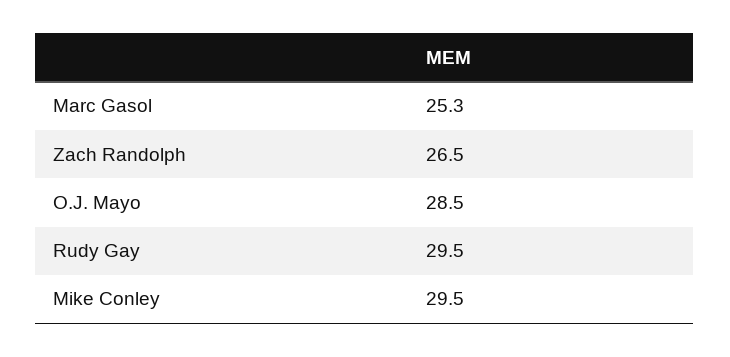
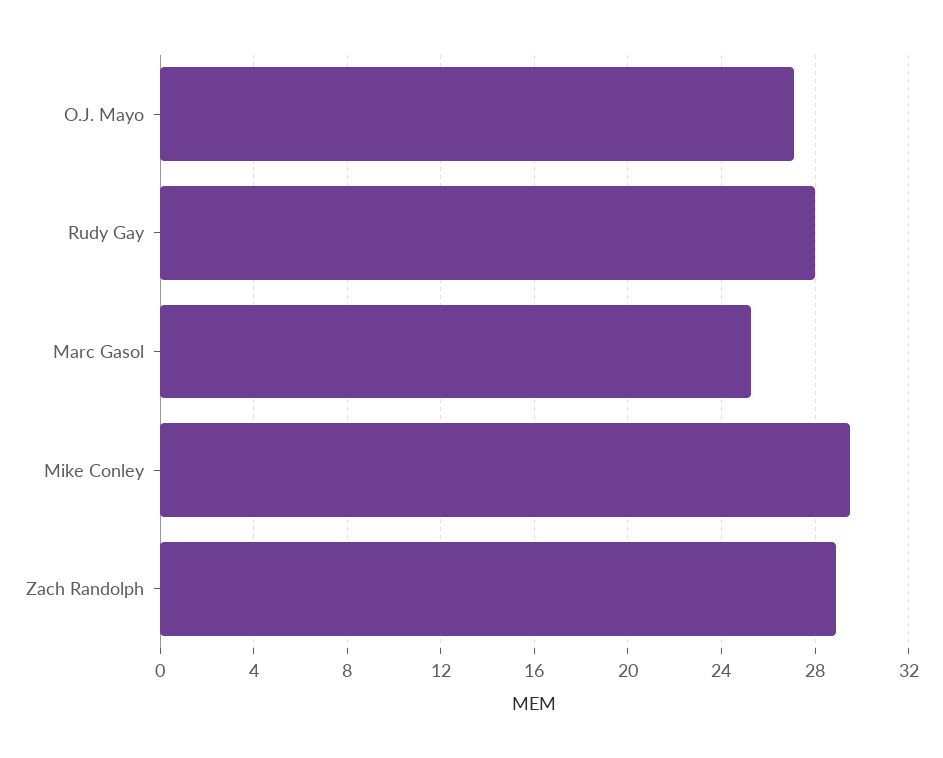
  {
    "Marc Gasol": 25.3,
-   "Zach Randolph": 26.5,
+   "Zach Randolph": 29,
-   "O.J. Mayo": 28.5,
+   "O.J. Mayo": 27,
-   "Rudy Gay": 29.5,
+   "Rudy Gay": 28,
    "Mike Conley": 29.5
  }

